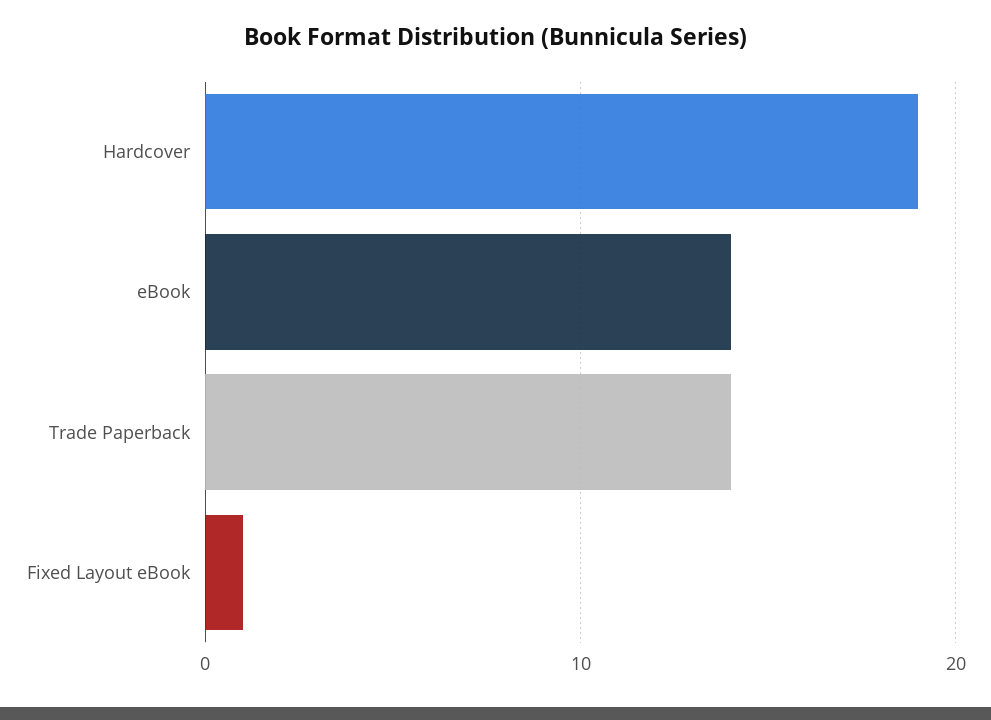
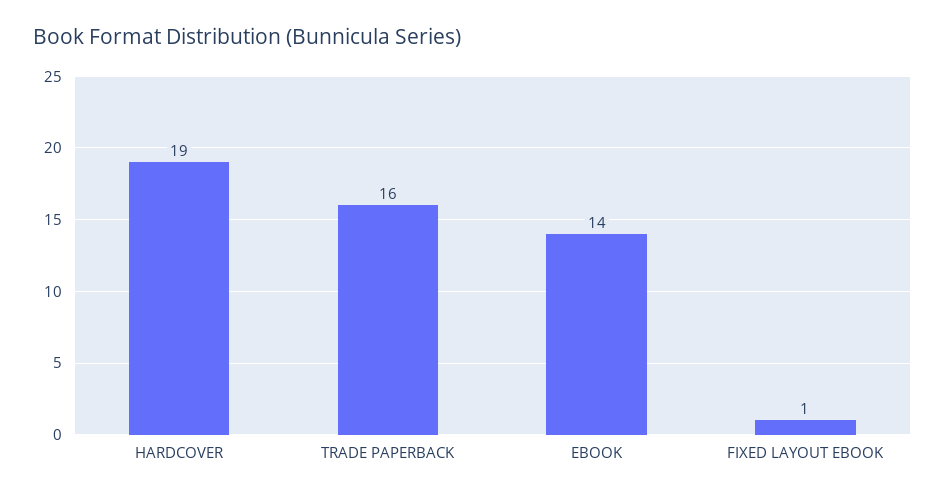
  {
    "Hardcover": 19,
    "eBook": 14,
-   "Trade Paperback": 14,
+   "Trade Paperback": 16,
    "Fixed Layout eBook": 1
  }

